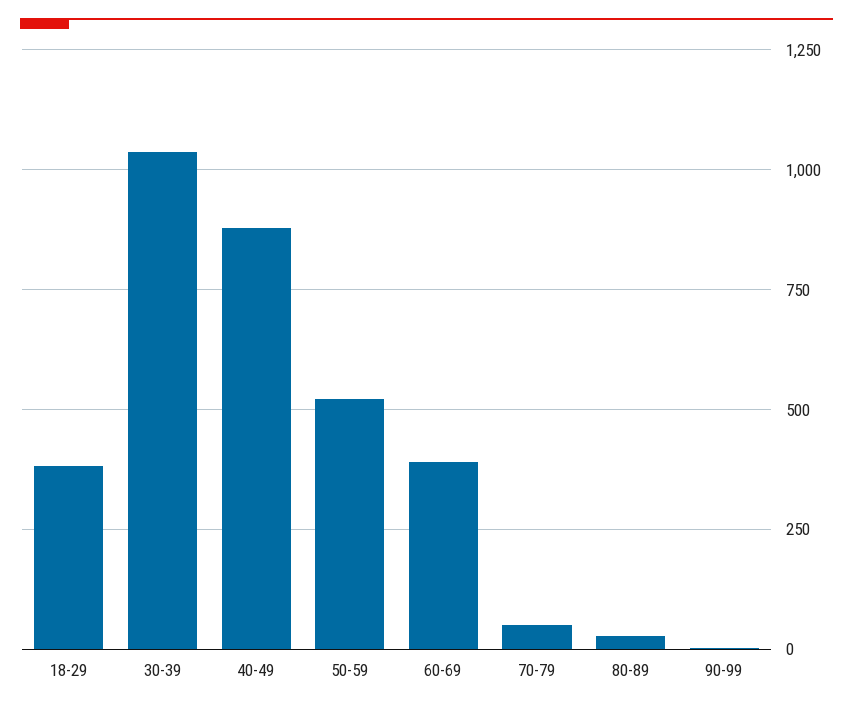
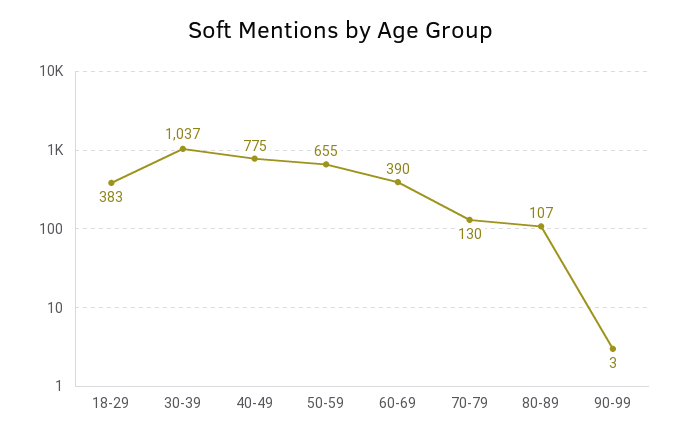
  {
    "18-29": 383,
    "30-39": 1037,
-   "40-49": 875,
+   "40-49": 775,
-   "50-59": 525,
+   "50-59": 655,
    "60-69": 390,
-   "70-79": 50,
+   "70-79": 130,
-   "80-89": 25,
+   "80-89": 107,
    "90-99": 3
  }

